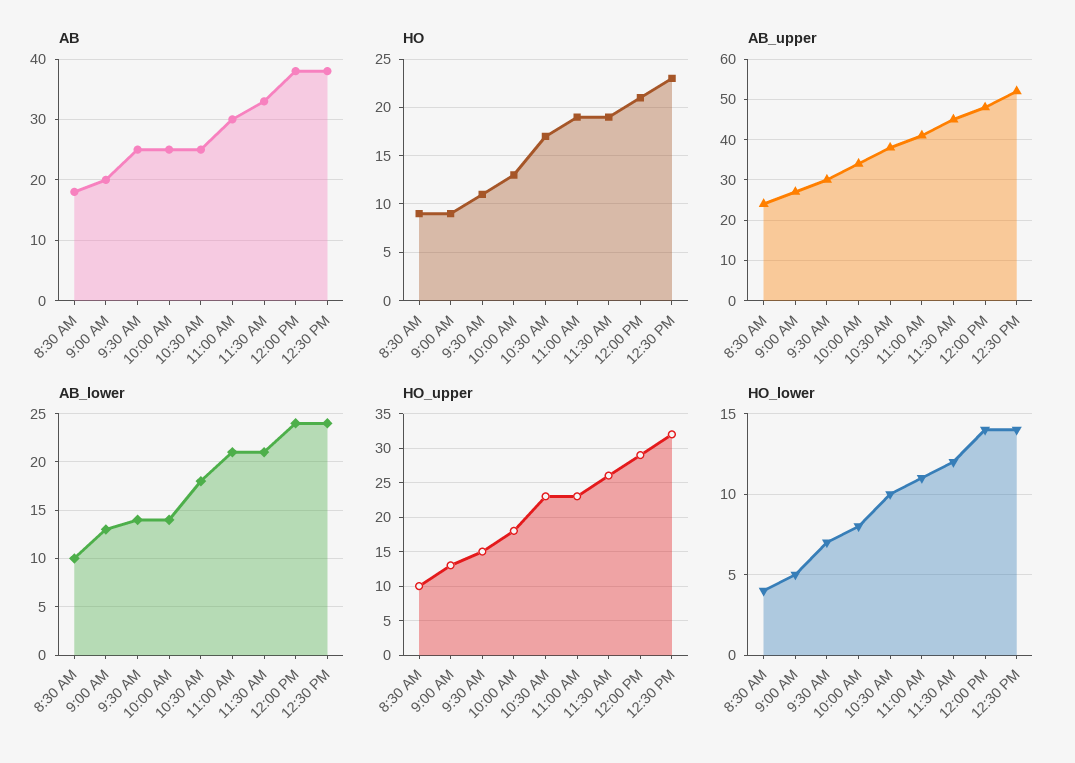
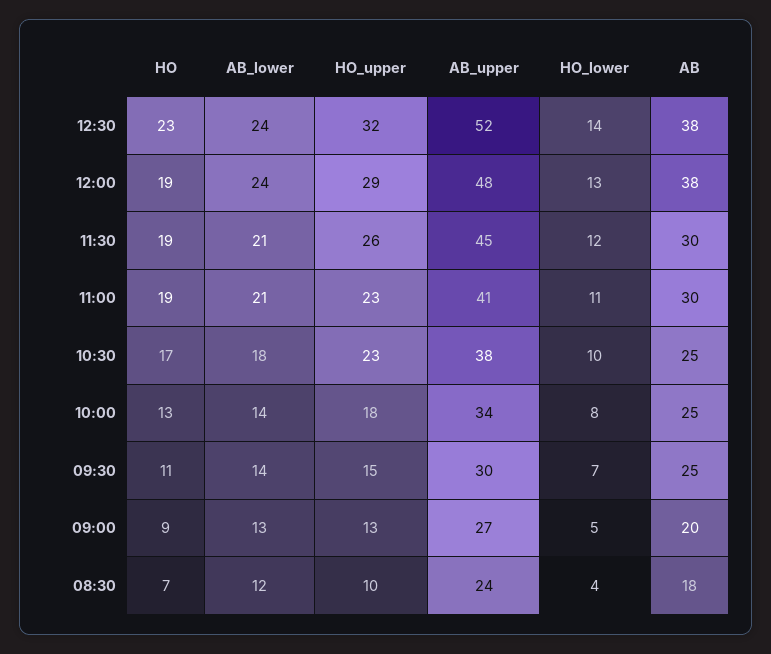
  {
    "AB": {
      "8:30 AM": 18,
      "9:00 AM": 20,
      "9:30 AM": 25,
      "10:00 AM": 25,
      "10:30 AM": 25,
      "11:00 AM": 30,
-     "11:30 AM": 33,
+     "11:30 AM": 30,
      "12:00 PM": 38,
      "12:30 PM": 38
    },
    "HO": {
-     "8:30 AM": 9,
+     "8:30 AM": 7,
      "9:00 AM": 9,
      "9:30 AM": 11,
      "10:00 AM": 13,
      "10:30 AM": 17,
      "11:00 AM": 19,
      "11:30 AM": 19,
-     "12:00 PM": 21,
+     "12:00 PM": 19,
      "12:30 PM": 23
    },
    "AB_upper": {
      "8:30 AM": 24,
      "9:00 AM": 27,
      "9:30 AM": 30,
      "10:00 AM": 34,
      "10:30 AM": 38,
      "11:00 AM": 41,
      "11:30 AM": 45,
      "12:00 PM": 48,
      "12:30 PM": 52
    },
    "AB_lower": {
-     "8:30 AM": 10,
+     "8:30 AM": 12,
      "9:00 AM": 13,
      "9:30 AM": 14,
      "10:00 AM": 14,
      "10:30 AM": 18,
      "11:00 AM": 21,
      "11:30 AM": 21,
      "12:00 PM": 24,
      "12:30 PM": 24
    },
    "HO_upper": {
      "8:30 AM": 10,
      "9:00 AM": 13,
      "9:30 AM": 15,
      "10:00 AM": 18,
      "10:30 AM": 23,
      "11:00 AM": 23,
      "11:30 AM": 26,
      "12:00 PM": 29,
      "12:30 PM": 32
    },
    "HO_lower": {
      "8:30 AM": 4,
      "9:00 AM": 5,
      "9:30 AM": 7,
      "10:00 AM": 8,
      "10:30 AM": 10,
      "11:00 AM": 11,
      "11:30 AM": 12,
-     "12:00 PM": 14,
+     "12:00 PM": 13,
      "12:30 PM": 14
    }
  }

